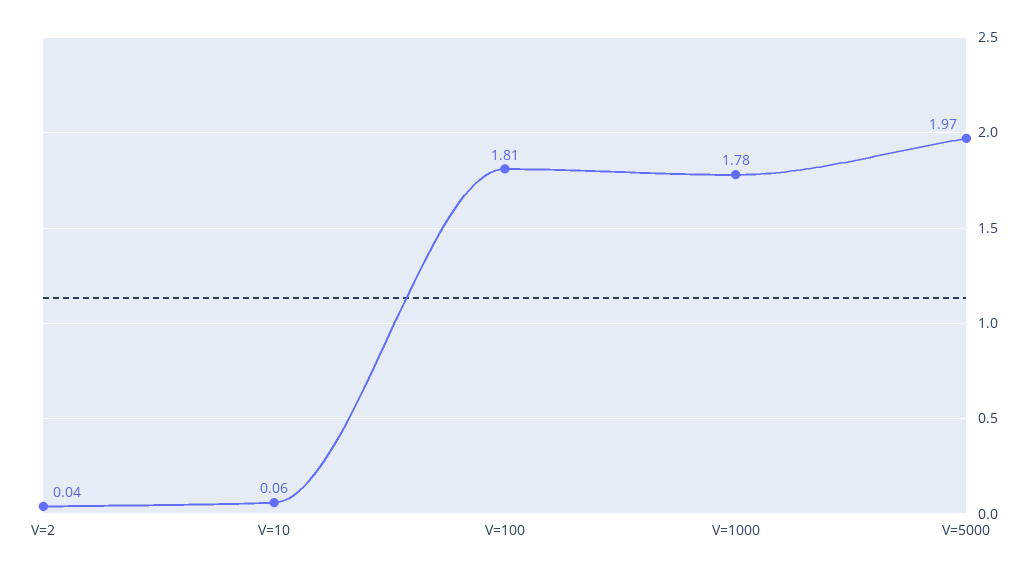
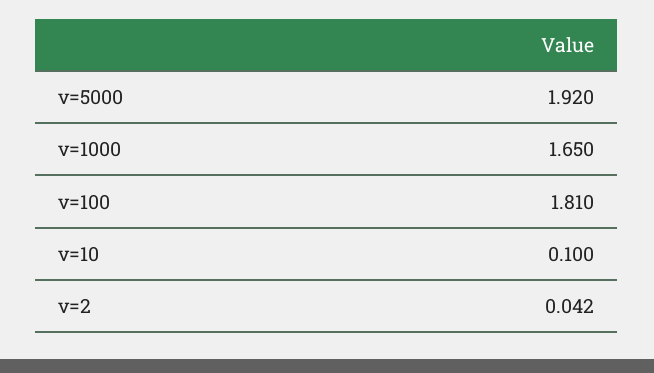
  {
    "V=2": 0.042,
-   "V=10": 0.06,
+   "V=10": 0.1,
    "V=100": 1.81,
-   "V=1000": 1.78,
+   "V=1000": 1.65,
-   "V=5000": 1.97
+   "V=5000": 1.92
  }

